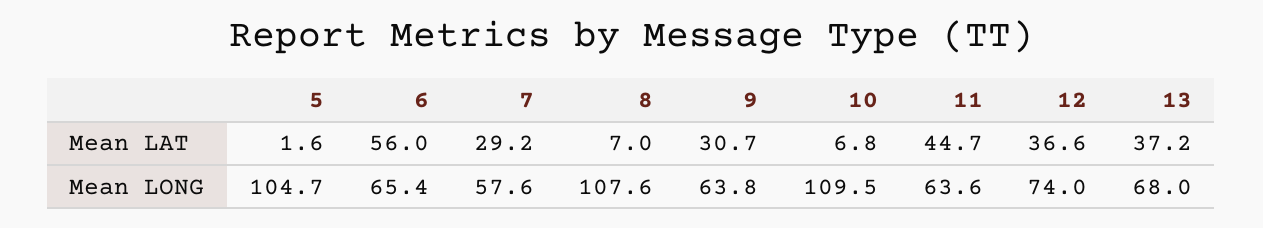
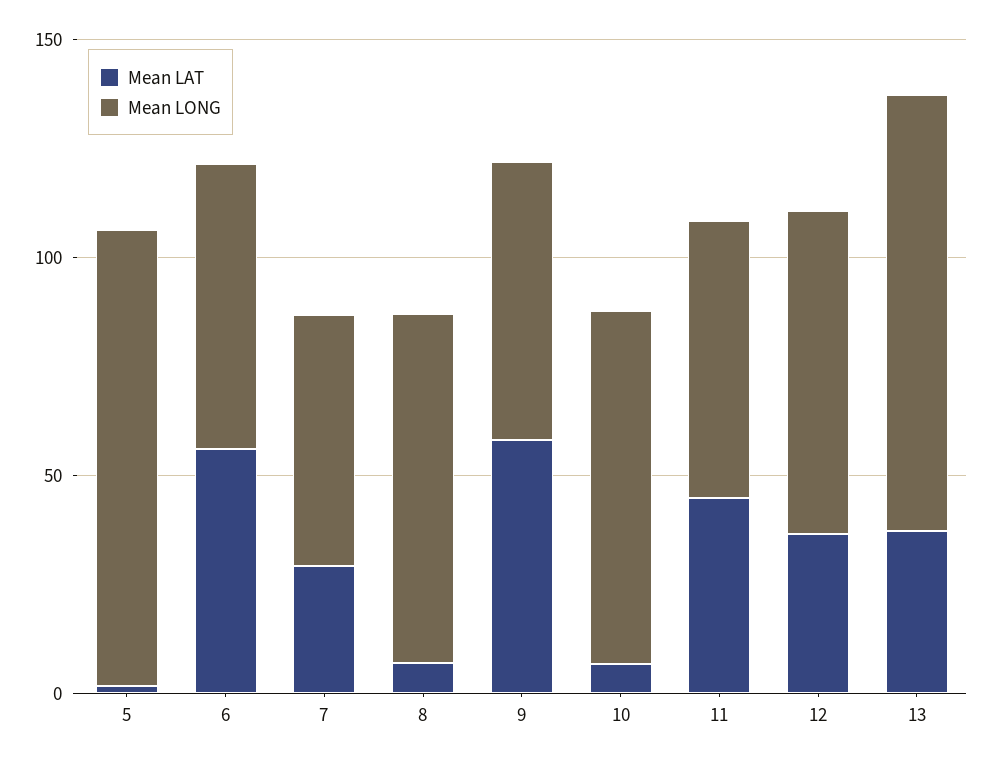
  {
    "Mean LAT": {
      "5": 1.6,
      "6": 56,
      "7": 29.2,
      "8": 7,
-     "9": 30.7,
+     "9": 60,
      "10": 6.8,
      "11": 44.7,
      "12": 36.6,
      "13": 37.2
    },
    "Mean LONG": {
      "5": 104.7,
      "6": 65.4,
      "7": 57.6,
-     "8": 107.6,
+     "8": 80,
      "9": 63.8,
-     "10": 109.5,
+     "10": 80,
      "11": 63.6,
      "12": 74,
-     "13": 68
+     "13": 100
    }
  }

